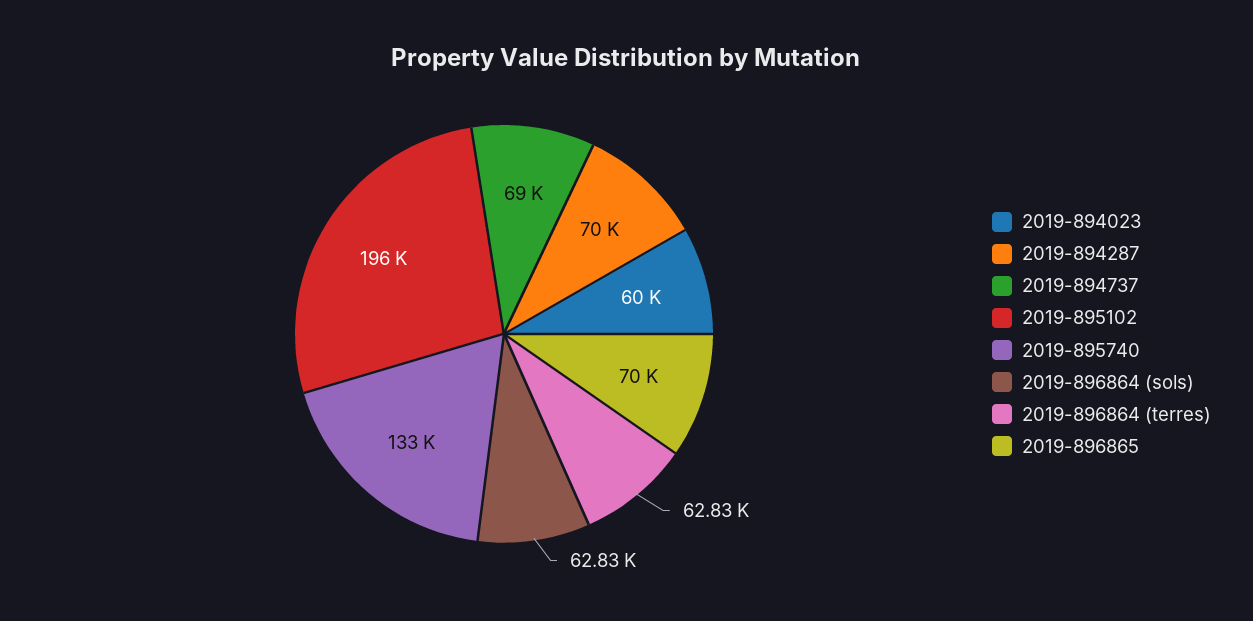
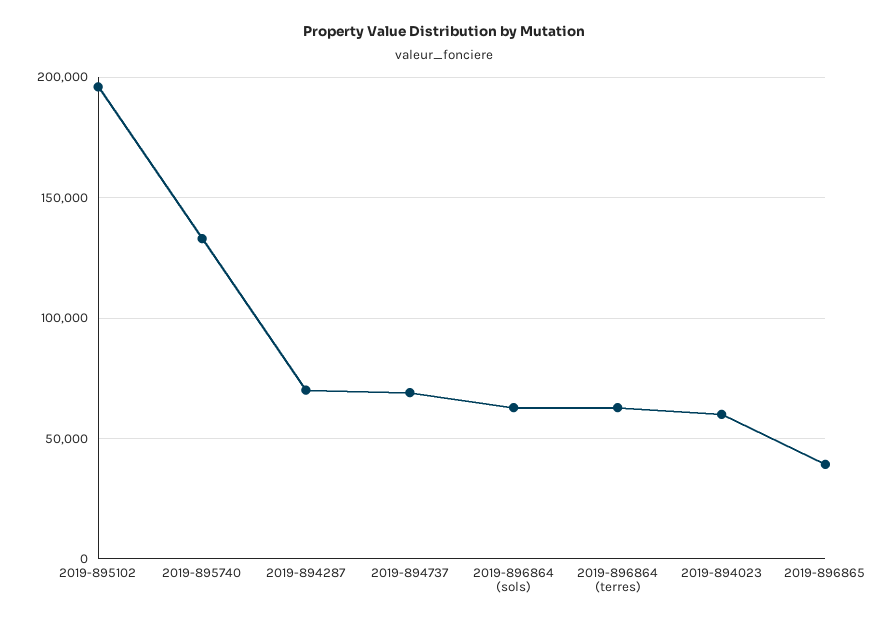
  {
    "2019-894023": 60000,
    "2019-894287": 70000,
    "2019-894737": 69000,
    "2019-895102": 196000,
    "2019-895740": 133000,
    "2019-896864 (sols)": 62830,
    "2019-896864 (terres)": 62830,
-   "2019-896865": 70000
+   "2019-896865": 40000
  }

